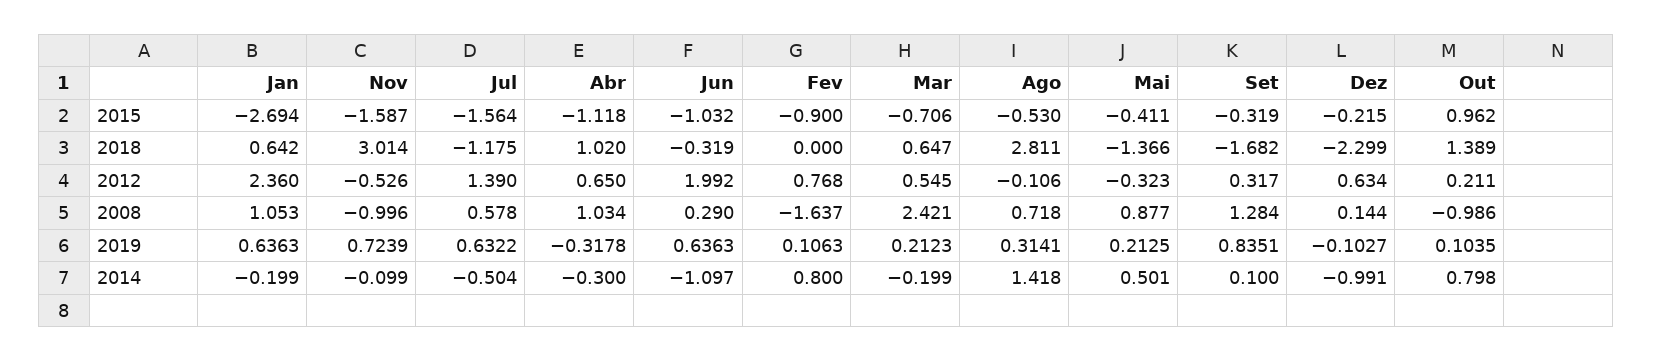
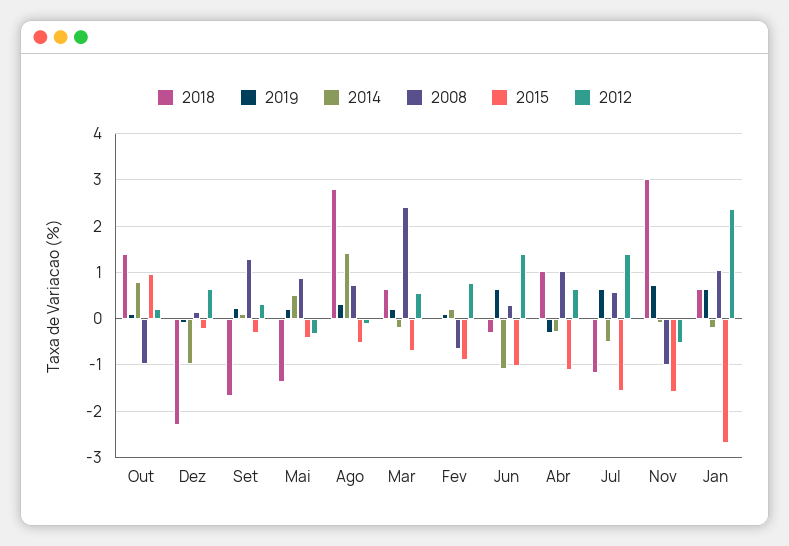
  {
    "2015": {
      "Jan": -2.694,
      "Nov": -1.587,
      "Jul": -1.564,
      "Abr": -1.118,
      "Jun": -1.032,
      "Fev": -0.9,
      "Mar": -0.706,
      "Ago": -0.53,
      "Mai": -0.411,
      "Set": -0.319,
      "Dez": -0.215,
      "Out": 0.962
    },
    "2018": {
      "Jan": 0.642,
      "Nov": 3.014,
      "Jul": -1.175,
      "Abr": 1.02,
      "Jun": -0.319,
      "Fev": 0,
      "Mar": 0.647,
      "Ago": 2.811,
      "Mai": -1.366,
      "Set": -1.682,
      "Dez": -2.299,
      "Out": 1.389
    },
    "2012": {
      "Jan": 2.36,
      "Nov": -0.526,
      "Jul": 1.39,
      "Abr": 0.65,
-     "Jun": 1.992,
+     "Jun": 1.4,
      "Fev": 0.768,
      "Mar": 0.545,
      "Ago": -0.106,
      "Mai": -0.323,
      "Set": 0.317,
      "Dez": 0.634,
      "Out": 0.211
    },
    "2008": {
      "Jan": 1.053,
      "Nov": -0.996,
      "Jul": 0.578,
      "Abr": 1.034,
      "Jun": 0.29,
-     "Fev": -1.637,
+     "Fev": -0.6,
      "Mar": 2.421,
      "Ago": 0.718,
      "Mai": 0.877,
      "Set": 1.284,
      "Dez": 0.144,
      "Out": -0.986
    },
    "2019": {
      "Jan": 0.6363,
      "Nov": 0.7239,
      "Jul": 0.6322,
      "Abr": -0.3178,
      "Jun": 0.6363,
      "Fev": 0.1063,
      "Mar": 0.2123,
      "Ago": 0.3141,
      "Mai": 0.2125,
-     "Set": 0.8351,
+     "Set": 0.2,
      "Dez": -0.1027,
      "Out": 0.1035
    },
    "2014": {
      "Jan": -0.199,
      "Nov": -0.099,
      "Jul": -0.504,
      "Abr": -0.3,
      "Jun": -1.097,
-     "Fev": 0.8,
+     "Fev": 0.2,
      "Mar": -0.199,
      "Ago": 1.418,
      "Mai": 0.501,
      "Set": 0.1,
      "Dez": -0.991,
      "Out": 0.798
    }
  }

